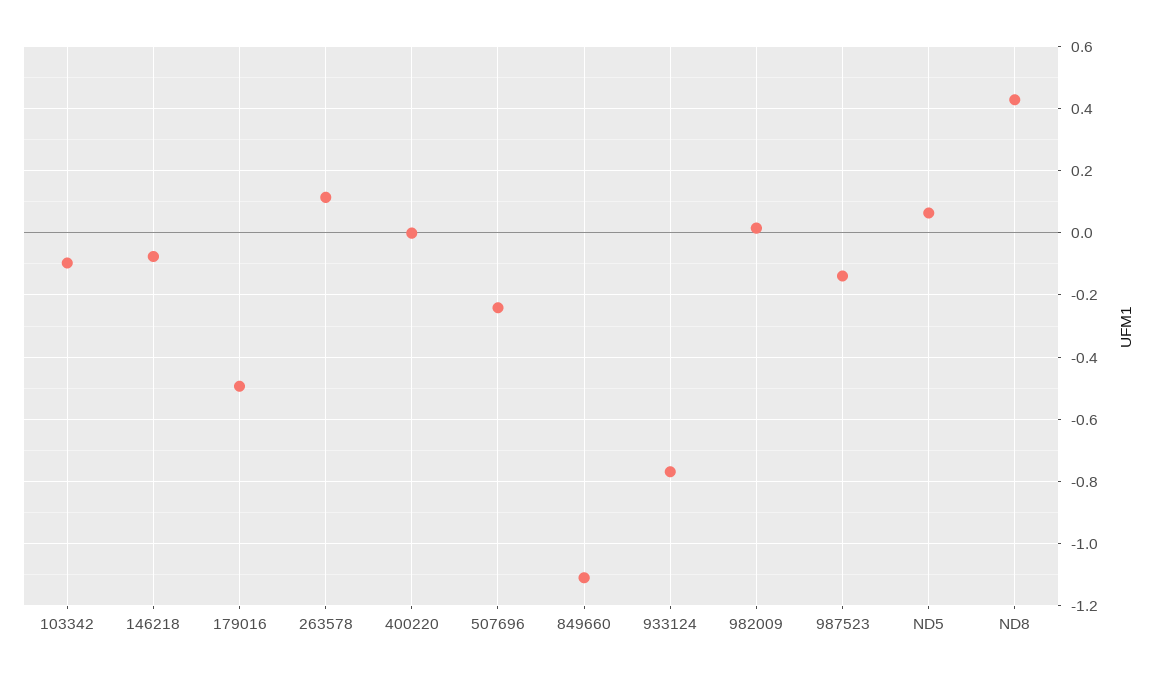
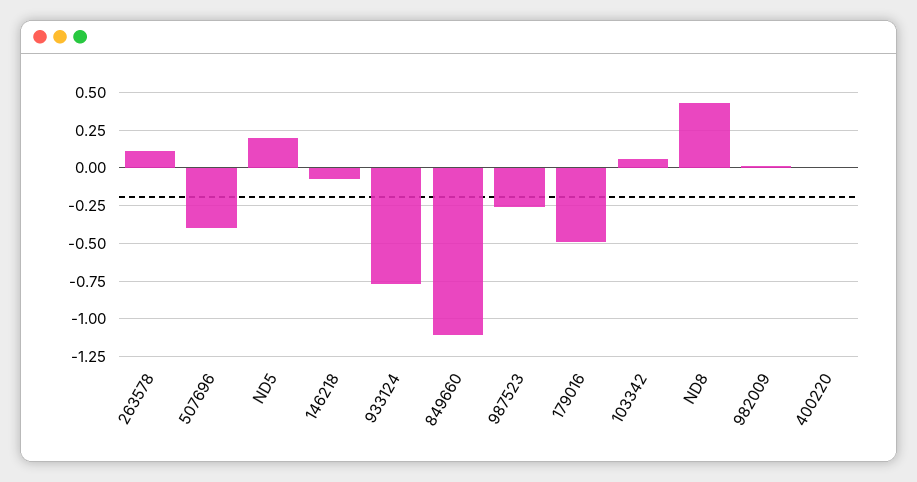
  {
-   "103342": -0.1,
+   "103342": 0.05,
    "146218": -0.08,
    "179016": -0.5,
    "263578": 0.12,
    "400220": 0,
-   "507696": -0.24,
+   "507696": -0.4,
    "849660": -1.12,
    "933124": -0.76,
    "982009": 0.02,
-   "987523": -0.14,
+   "987523": -0.25,
-   "ND5": 0.06,
+   "ND5": 0.2,
    "ND8": 0.42
  }

